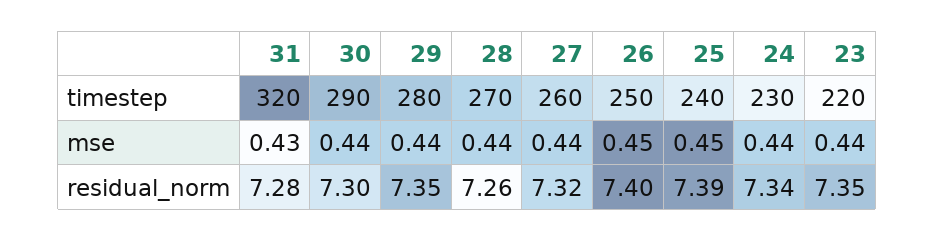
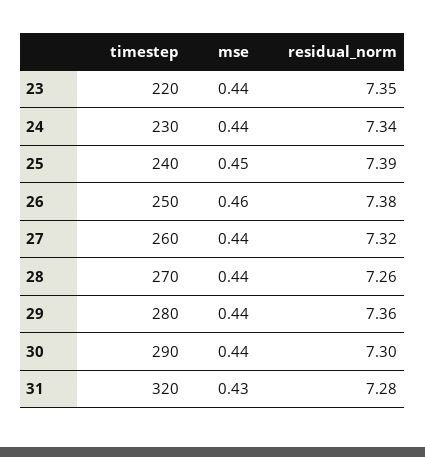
  {
    "31": {
      "timestep": 320,
      "mse": 0.43,
      "residual_norm": 7.28
    },
    "30": {
      "timestep": 290,
      "mse": 0.44,
      "residual_norm": 7.3
    },
    "29": {
      "timestep": 280,
      "mse": 0.44,
-     "residual_norm": 7.35
+     "residual_norm": 7.36
    },
    "28": {
      "timestep": 270,
      "mse": 0.44,
      "residual_norm": 7.26
    },
    "27": {
      "timestep": 260,
      "mse": 0.44,
      "residual_norm": 7.32
    },
    "26": {
      "timestep": 250,
-     "mse": 0.45,
+     "mse": 0.46,
-     "residual_norm": 7.4
+     "residual_norm": 7.38
    },
    "25": {
      "timestep": 240,
      "mse": 0.45,
      "residual_norm": 7.39
    },
    "24": {
      "timestep": 230,
      "mse": 0.44,
      "residual_norm": 7.34
    },
    "23": {
      "timestep": 220,
      "mse": 0.44,
      "residual_norm": 7.35
    }
  }

